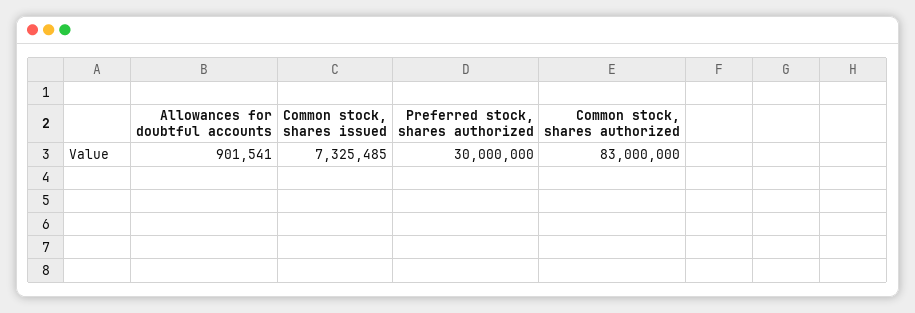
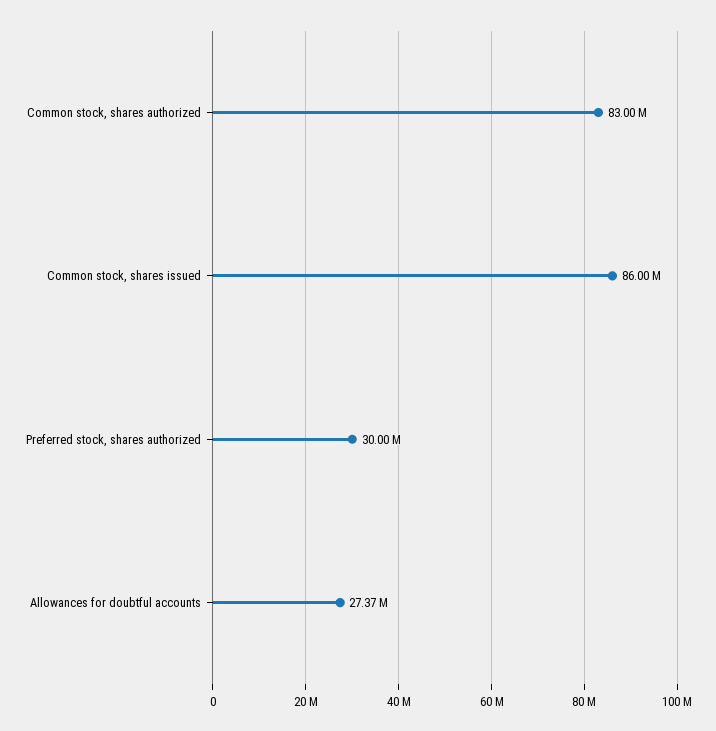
  {
-   "Allowances for doubtful accounts": 901541,
+   "Allowances for doubtful accounts": 27370000,
-   "Common stock, shares issued": 7325485,
+   "Common stock, shares issued": 86000000,
    "Preferred stock, shares authorized": 30000000,
    "Common stock, shares authorized": 83000000
  }

